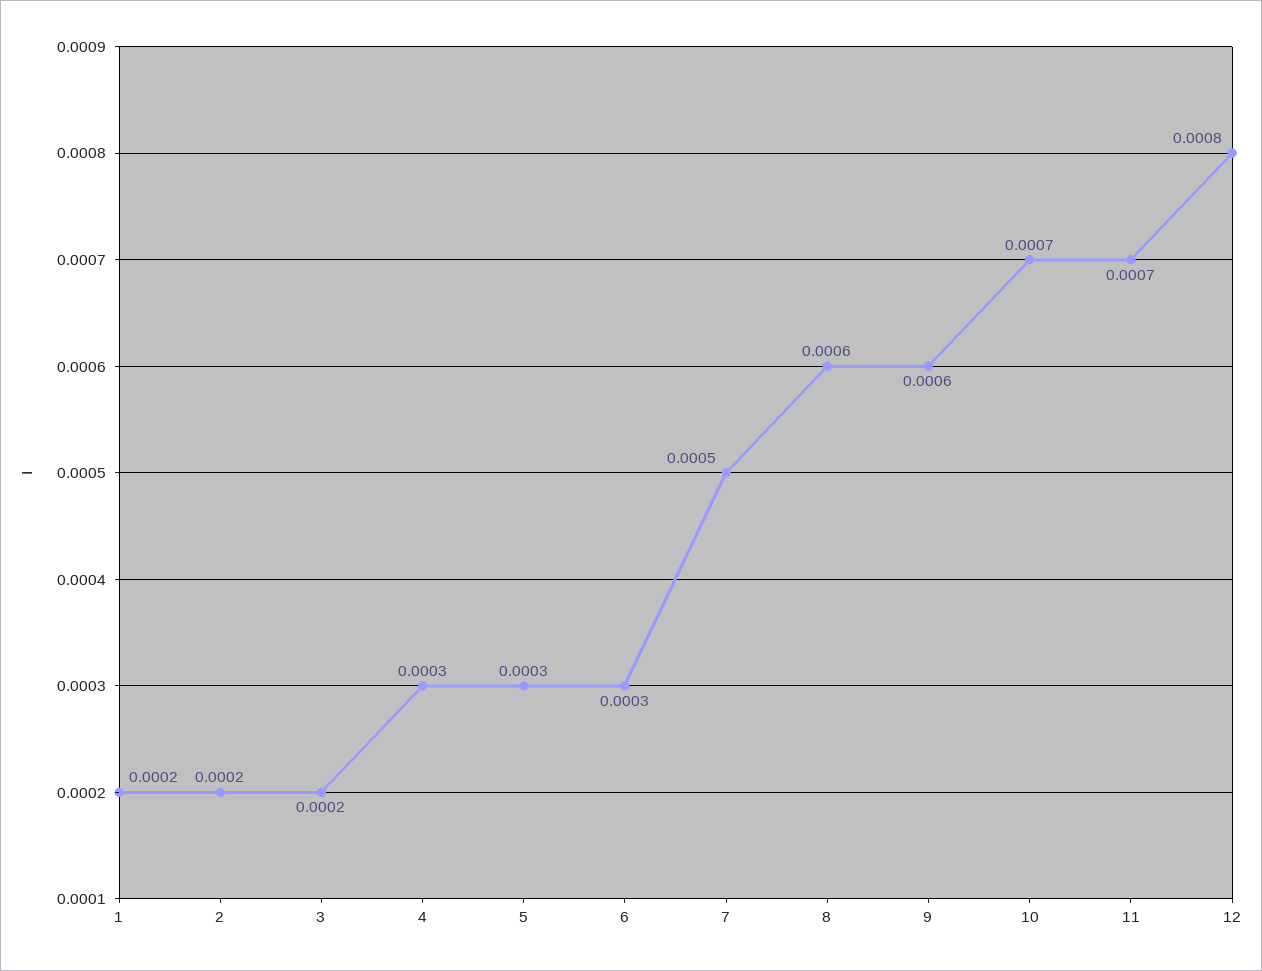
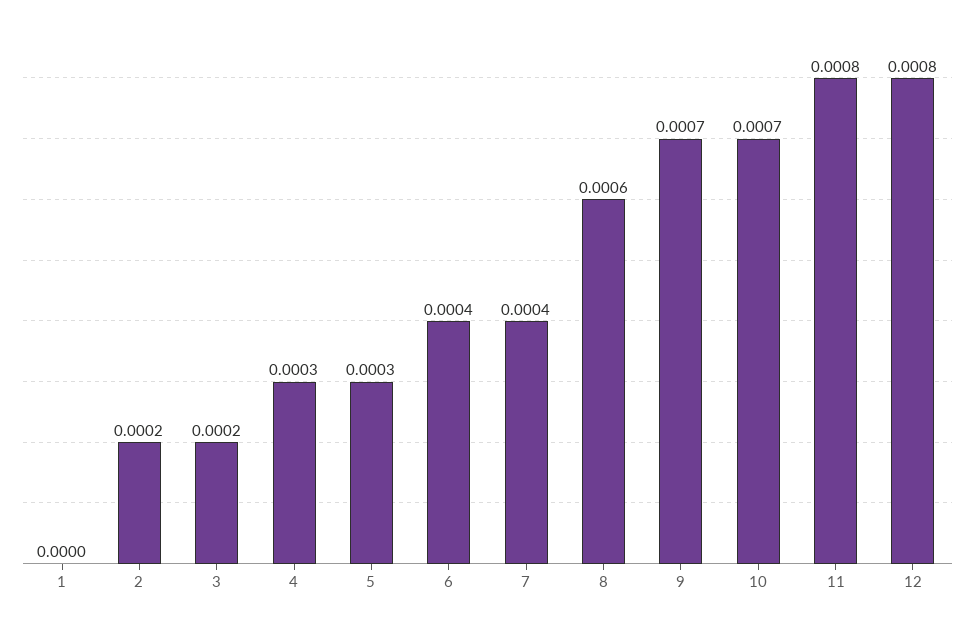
  {
-   "1": 0.0002,
+   "1": 0,
    "2": 0.0002,
    "3": 0.0002,
    "4": 0.0003,
    "5": 0.0003,
-   "6": 0.0003,
+   "6": 0.0004,
-   "7": 0.0005,
+   "7": 0.0004,
    "8": 0.0006,
-   "9": 0.0006,
+   "9": 0.0007,
    "10": 0.0007,
-   "11": 0.0007,
+   "11": 0.0008,
    "12": 0.0008
  }

